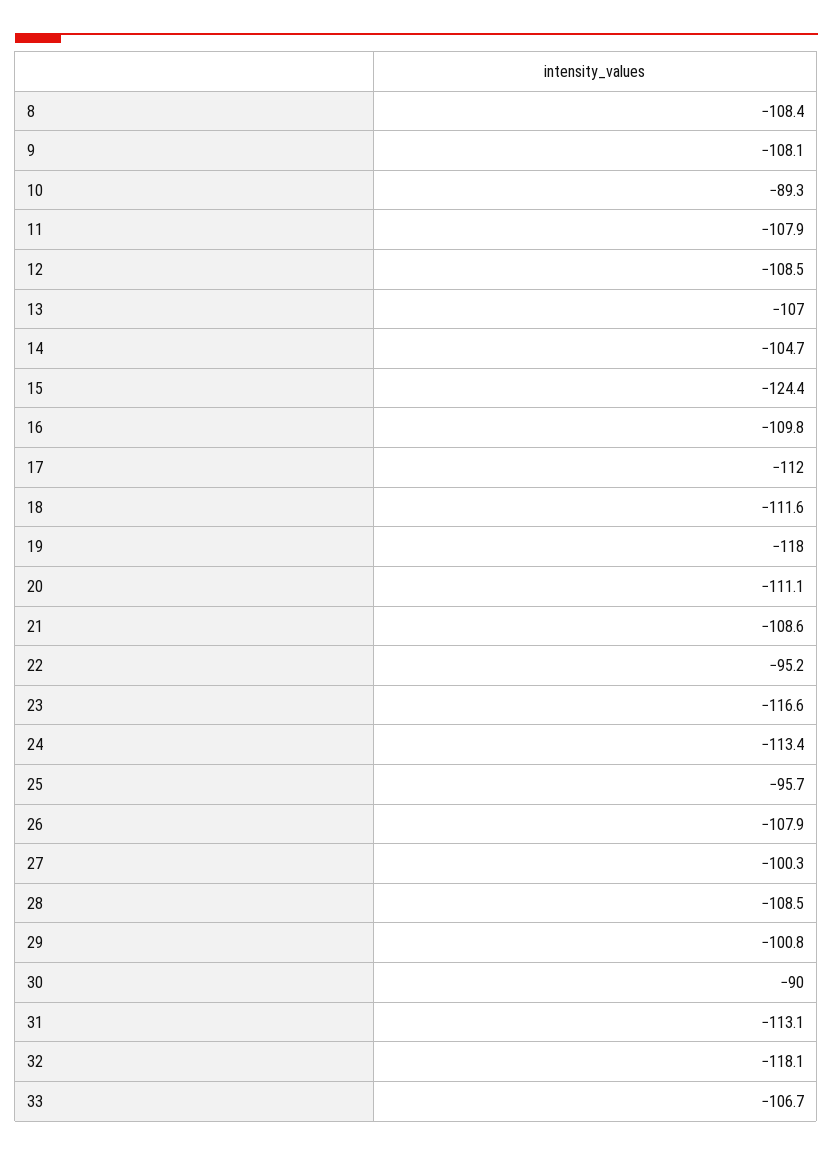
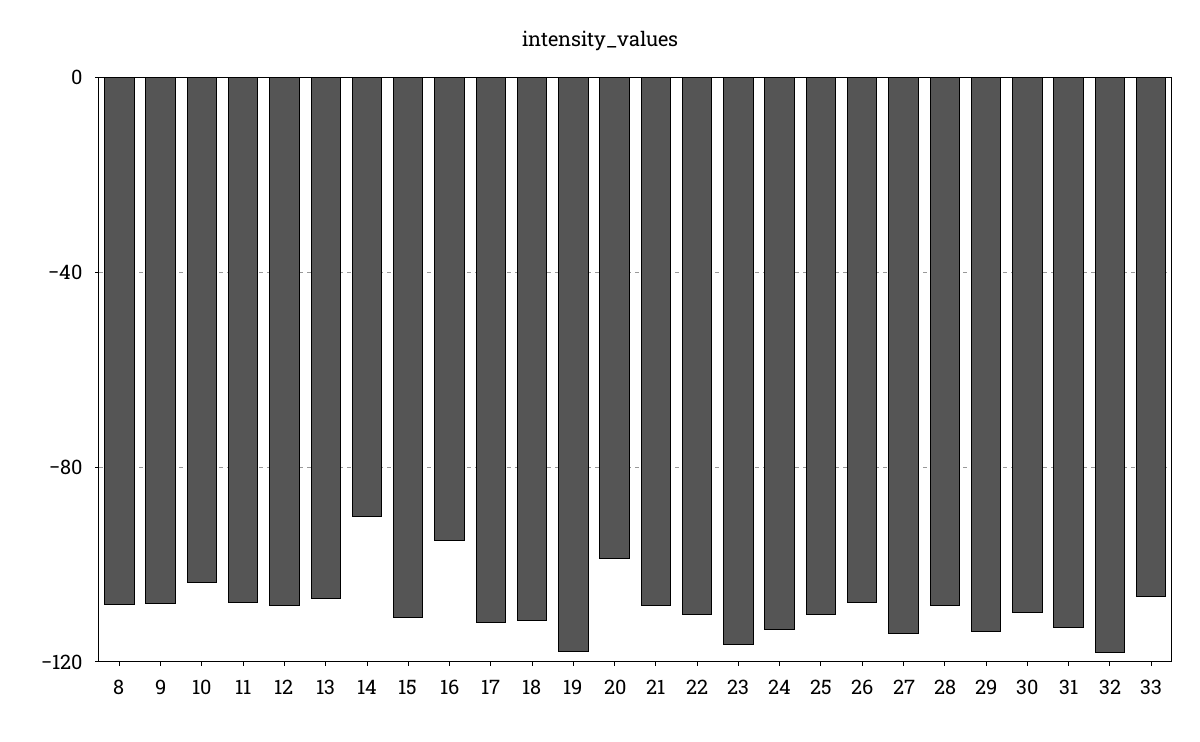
  {
    "8": -108.4,
    "9": -108.1,
-   "10": -89.3,
+   "10": -105,
    "11": -107.9,
    "12": -108.5,
    "13": -107,
-   "14": -104.7,
+   "14": -90,
-   "15": -124.4,
+   "15": -110,
-   "16": -109.8,
+   "16": -95,
    "17": -112,
    "18": -111.6,
    "19": -118,
-   "20": -111.1,
+   "20": -100,
    "21": -108.6,
-   "22": -95.2,
+   "22": -110,
    "23": -116.6,
    "24": -113.4,
-   "25": -95.7,
+   "25": -110,
    "26": -107.9,
-   "27": -100.3,
+   "27": -115,
    "28": -108.5,
-   "29": -100.8,
+   "29": -115,
-   "30": -90,
+   "30": -110,
    "31": -113.1,
    "32": -118.1,
    "33": -106.7
  }

